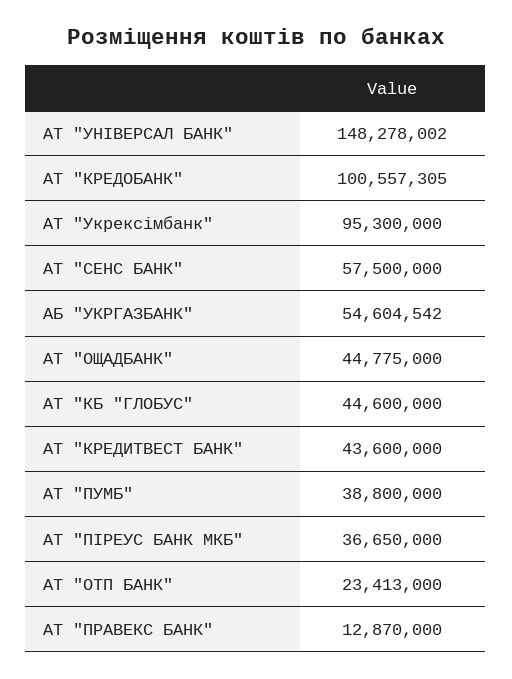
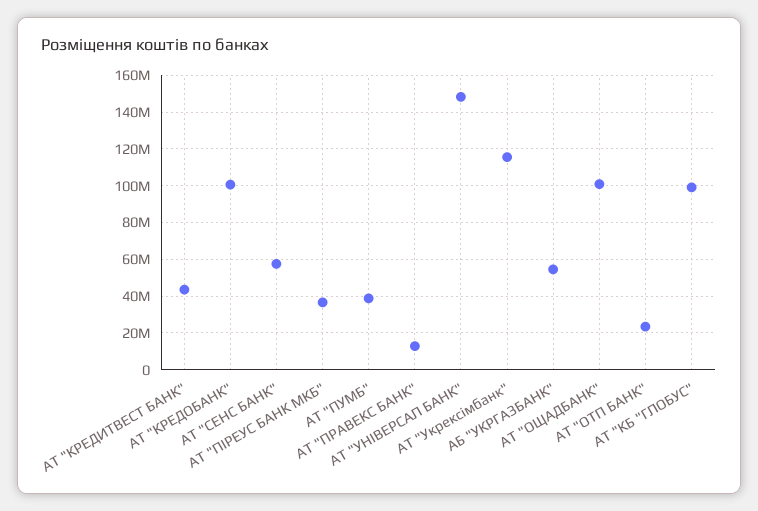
  {
    "АТ \"УНІВЕРСАЛ БАНК\"": 148278002,
    "АТ \"КРЕДОБАНК\"": 100557305,
-   "АТ \"Укрексімбанк\"": 95300000,
+   "АТ \"Укрексімбанк\"": 115000000,
    "АТ \"СЕНС БАНК\"": 57500000,
    "АБ \"УКРГАЗБАНК\"": 54604542,
-   "АТ \"ОЩАДБАНК\"": 44775000,
+   "АТ \"ОЩАДБАНК\"": 100000000,
-   "АТ \"КБ \"ГЛОБУС\"": 44600000,
+   "АТ \"КБ \"ГЛОБУС\"": 100000000,
    "АТ \"КРЕДИТВЕСТ БАНК\"": 43600000,
    "АТ \"ПУМБ\"": 38800000,
    "АТ \"ПІРЕУС БАНК МКБ\"": 36650000,
    "АТ \"ОТП БAНК\"": 23413000,
    "АТ \"ПРАВЕКС БАНК\"": 12870000
  }

